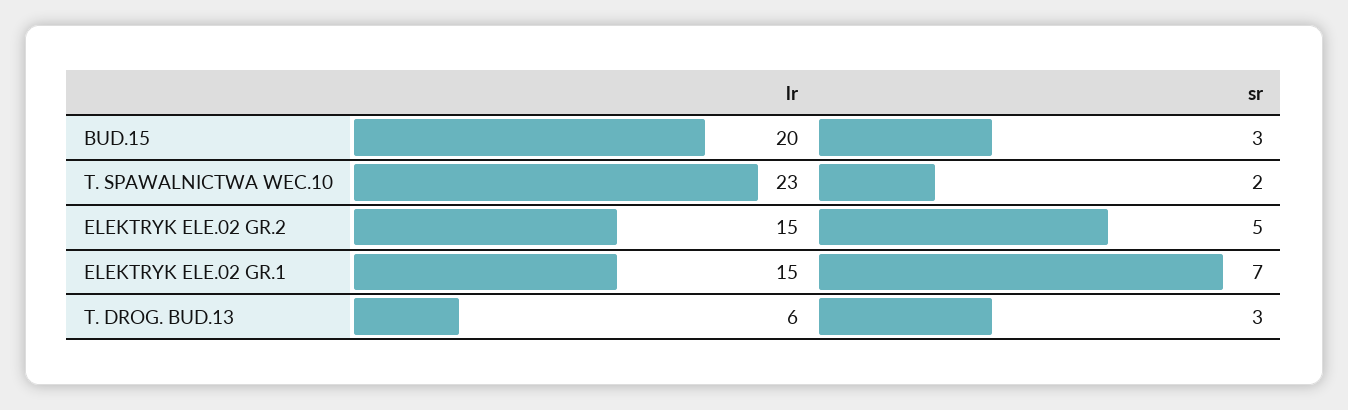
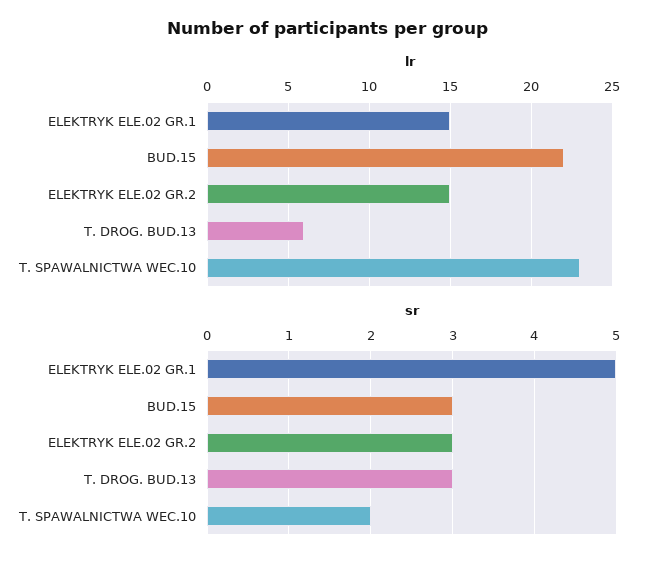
  {
    "lr": {
-     "BUD.15": 20,
+     "BUD.15": 22,
      "T. SPAWALNICTWA WEC.10": 23,
      "ELEKTRYK ELE.02 GR.2": 15,
      "ELEKTRYK ELE.02 GR.1": 15,
      "T. DROG. BUD.13": 6
    },
    "sr": {
      "BUD.15": 3,
      "T. SPAWALNICTWA WEC.10": 2,
-     "ELEKTRYK ELE.02 GR.2": 5,
+     "ELEKTRYK ELE.02 GR.2": 3,
-     "ELEKTRYK ELE.02 GR.1": 7,
+     "ELEKTRYK ELE.02 GR.1": 5,
      "T. DROG. BUD.13": 3
    }
  }

